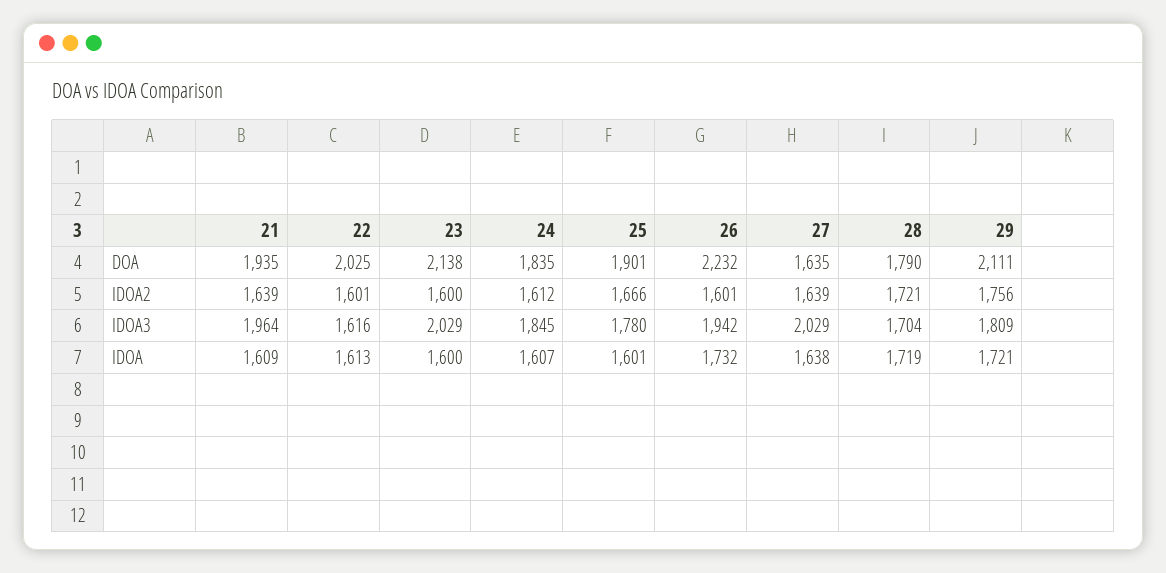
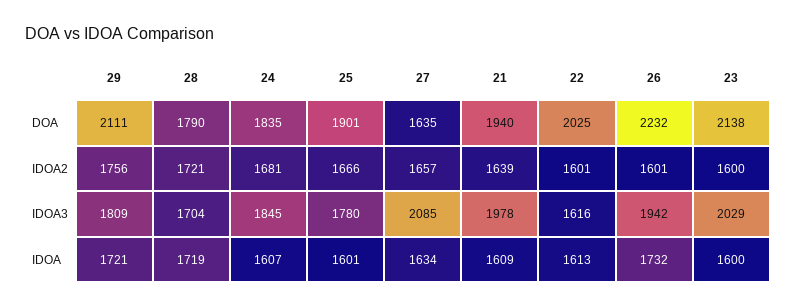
  {
    "21": {
-     "DOA": 1935,
+     "DOA": 1940,
      "IDOA2": 1639,
-     "IDOA3": 1964,
+     "IDOA3": 1978,
      "IDOA": 1609
    },
    "22": {
      "DOA": 2025,
      "IDOA2": 1601,
      "IDOA3": 1616,
      "IDOA": 1613
    },
    "23": {
      "DOA": 2138,
      "IDOA2": 1600,
      "IDOA3": 2029,
      "IDOA": 1600
    },
    "24": {
      "DOA": 1835,
-     "IDOA2": 1612,
+     "IDOA2": 1681,
      "IDOA3": 1845,
      "IDOA": 1607
    },
    "25": {
      "DOA": 1901,
      "IDOA2": 1666,
      "IDOA3": 1780,
      "IDOA": 1601
    },
    "26": {
      "DOA": 2232,
      "IDOA2": 1601,
      "IDOA3": 1942,
      "IDOA": 1732
    },
    "27": {
      "DOA": 1635,
-     "IDOA2": 1639,
+     "IDOA2": 1657,
-     "IDOA3": 2029,
+     "IDOA3": 2085,
-     "IDOA": 1638
+     "IDOA": 1634
    },
    "28": {
      "DOA": 1790,
      "IDOA2": 1721,
      "IDOA3": 1704,
      "IDOA": 1719
    },
    "29": {
      "DOA": 2111,
      "IDOA2": 1756,
      "IDOA3": 1809,
      "IDOA": 1721
    }
  }

